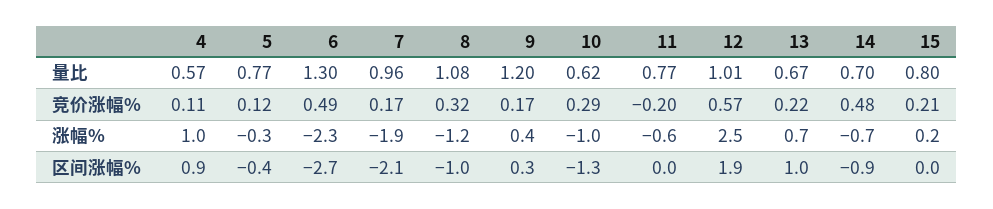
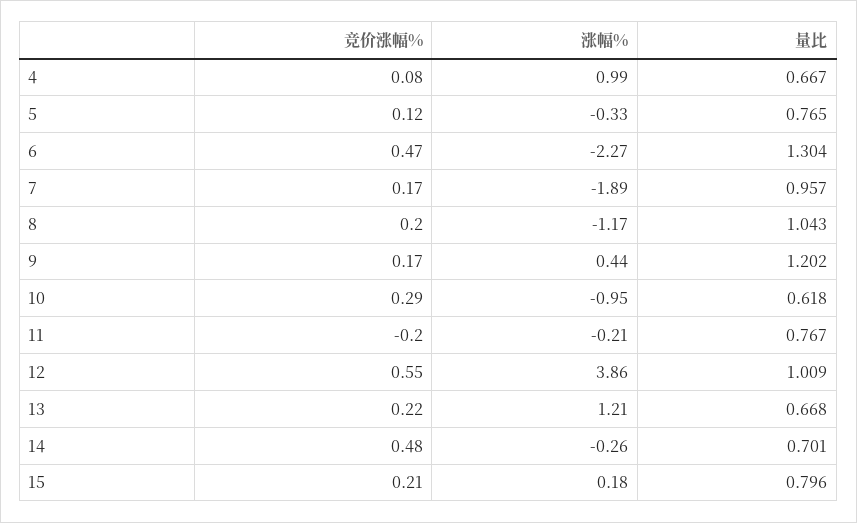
  {
    "4": {
-     "量比": 0.57,
+     "量比": 0.667,
-     "竞价涨幅%": 0.11,
+     "竞价涨幅%": 0.08,
-     "涨幅%": 0.99,
+     "涨幅%": 0.99
-     "区间涨幅%": 0.9
    },
    "5": {
      "量比": 0.765,
      "竞价涨幅%": 0.12,
-     "涨幅%": -0.33,
+     "涨幅%": -0.33
-     "区间涨幅%": -0.4
    },
    "6": {
      "量比": 1.304,
-     "竞价涨幅%": 0.49,
+     "竞价涨幅%": 0.47,
-     "涨幅%": -2.27,
+     "涨幅%": -2.27
-     "区间涨幅%": -2.7
    },
    "7": {
      "量比": 0.957,
      "竞价涨幅%": 0.17,
-     "涨幅%": -1.89,
+     "涨幅%": -1.89
-     "区间涨幅%": -2.1
    },
    "8": {
-     "量比": 1.08,
+     "量比": 1.043,
-     "竞价涨幅%": 0.32,
+     "竞价涨幅%": 0.2,
-     "涨幅%": -1.17,
+     "涨幅%": -1.17
-     "区间涨幅%": -1
    },
    "9": {
      "量比": 1.202,
      "竞价涨幅%": 0.17,
-     "涨幅%": 0.44,
+     "涨幅%": 0.44
-     "区间涨幅%": 0.3
    },
    "10": {
      "量比": 0.618,
      "竞价涨幅%": 0.29,
-     "涨幅%": -0.95,
+     "涨幅%": -0.95
-     "区间涨幅%": -1.3
    },
    "11": {
      "量比": 0.767,
      "竞价涨幅%": -0.2,
-     "涨幅%": -0.6,
+     "涨幅%": -0.21
-     "区间涨幅%": 0
    },
    "12": {
      "量比": 1.009,
-     "竞价涨幅%": 0.57,
+     "竞价涨幅%": 0.55,
-     "涨幅%": 2.5,
+     "涨幅%": 3.86
-     "区间涨幅%": 1.9
    },
    "13": {
      "量比": 0.668,
      "竞价涨幅%": 0.22,
-     "涨幅%": 0.7,
+     "涨幅%": 1.21
-     "区间涨幅%": 1
    },
    "14": {
      "量比": 0.701,
      "竞价涨幅%": 0.48,
-     "涨幅%": -0.7,
+     "涨幅%": -0.26
-     "区间涨幅%": -0.9
    },
    "15": {
      "量比": 0.796,
      "竞价涨幅%": 0.21,
-     "涨幅%": 0.18,
+     "涨幅%": 0.18
-     "区间涨幅%": 0
    }
  }

